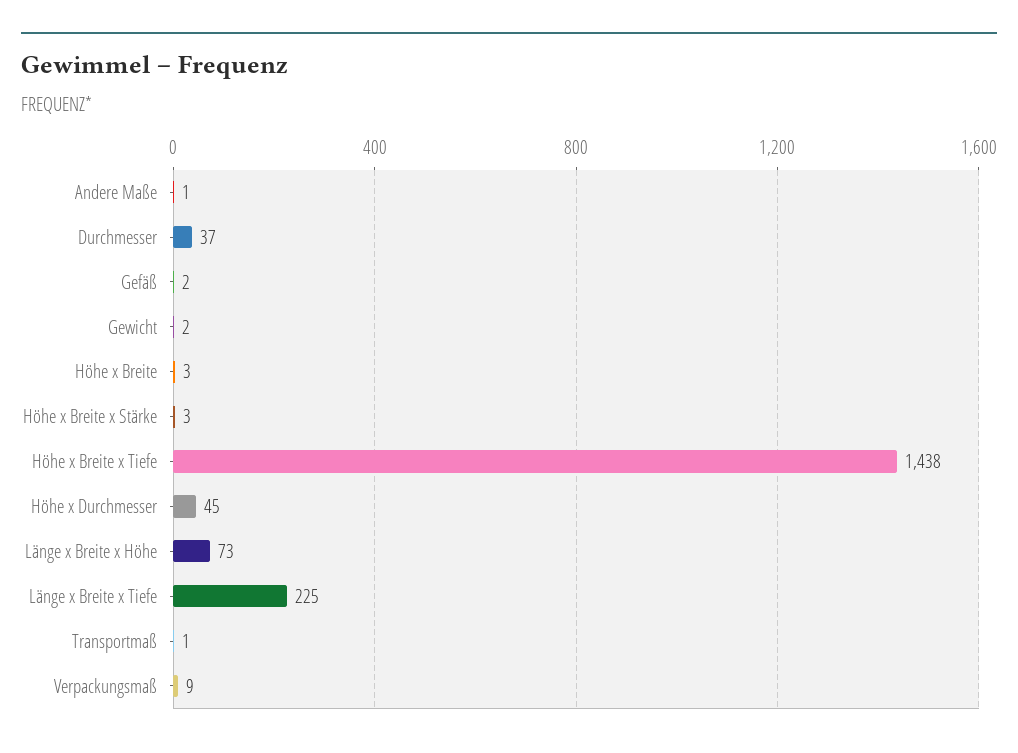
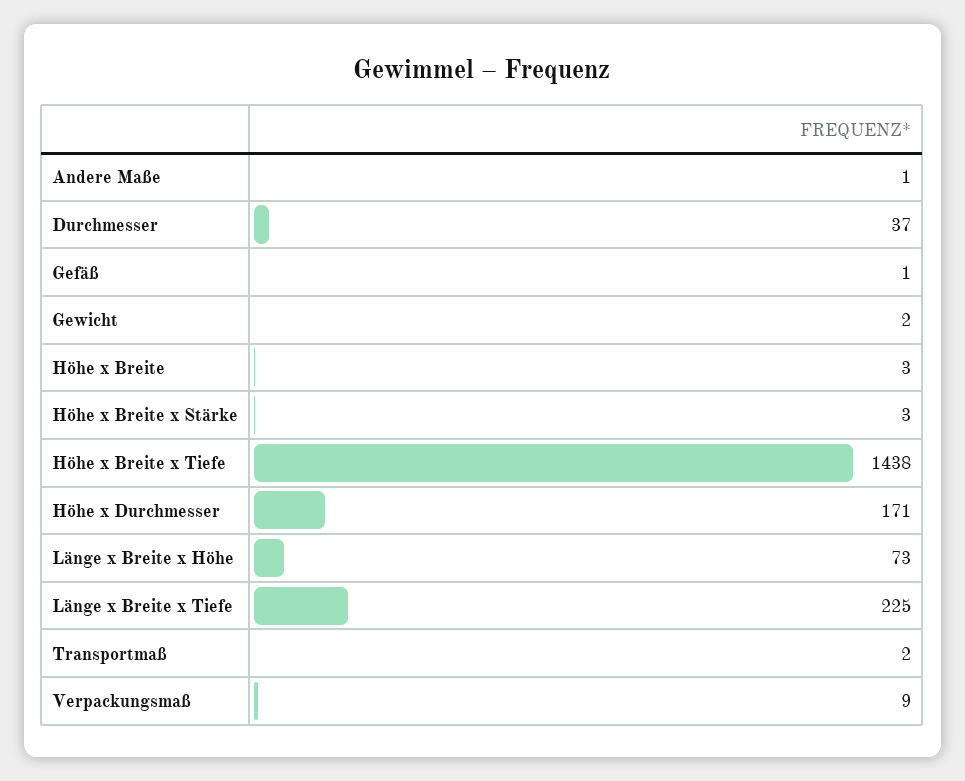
  {
    "Andere Maße": 1,
    "Durchmesser": 37,
-   "Gefäß": 2,
+   "Gefäß": 1,
    "Gewicht": 2,
    "Höhe x Breite": 3,
    "Höhe x Breite x Stärke": 3,
    "Höhe x Breite x Tiefe": 1438,
-   "Höhe x Durchmesser": 45,
+   "Höhe x Durchmesser": 171,
    "Länge x Breite x Höhe": 73,
    "Länge x Breite x Tiefe": 225,
-   "Transportmaß": 1,
+   "Transportmaß": 2,
    "Verpackungsmaß": 9
  }

